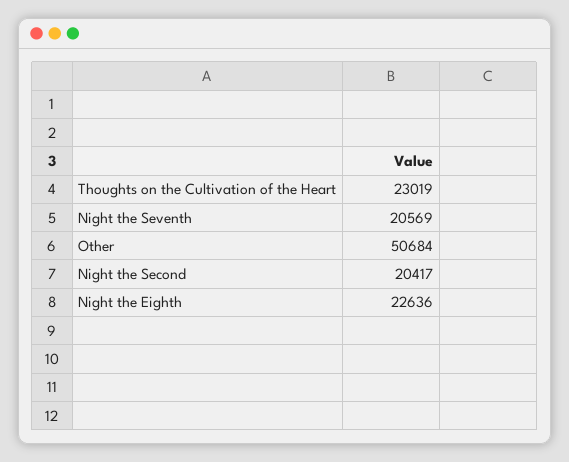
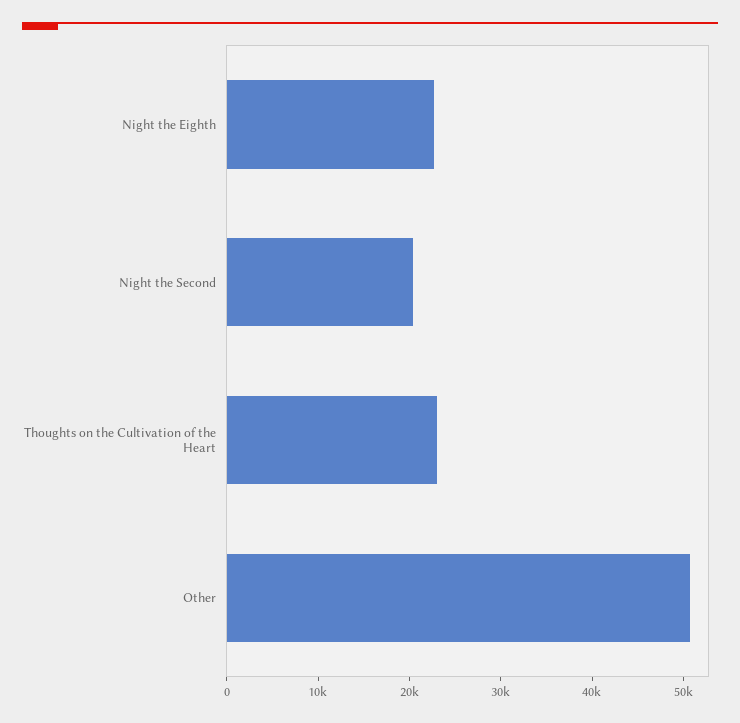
  {
    "Thoughts on the Cultivation of the Heart": 23019,
-   "Night the Seventh": 20569,
    "Other": 50684,
    "Night the Second": 20417,
    "Night the Eighth": 22636
  }

